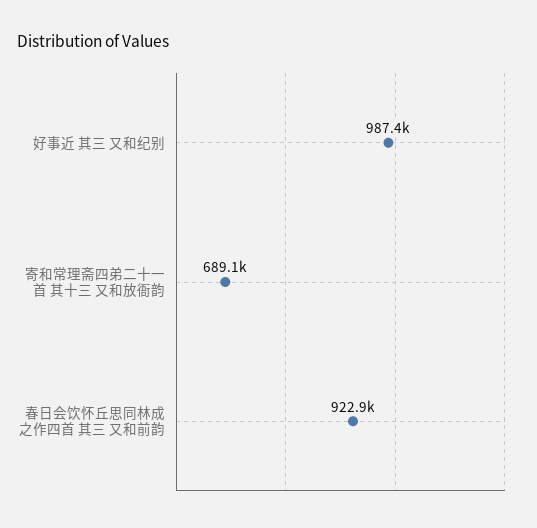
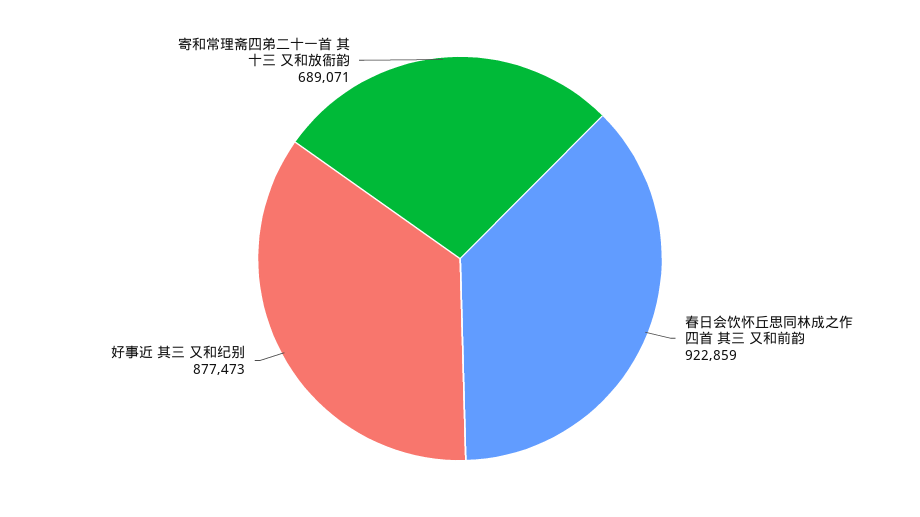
  {
-   "好事近 其三 又和纪别": 987400,
+   "好事近 其三 又和纪别": 877473,
    "寄和常理斋四弟二十一首 其十三 又和放衙韵": 689071,
    "春日会饮怀丘思同林成之作四首 其三 又和前韵": 922859
  }

